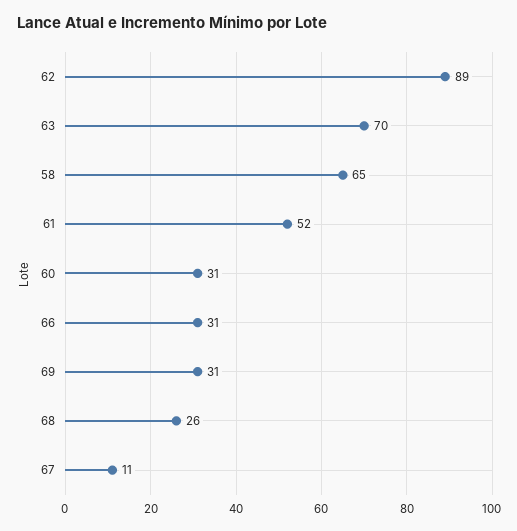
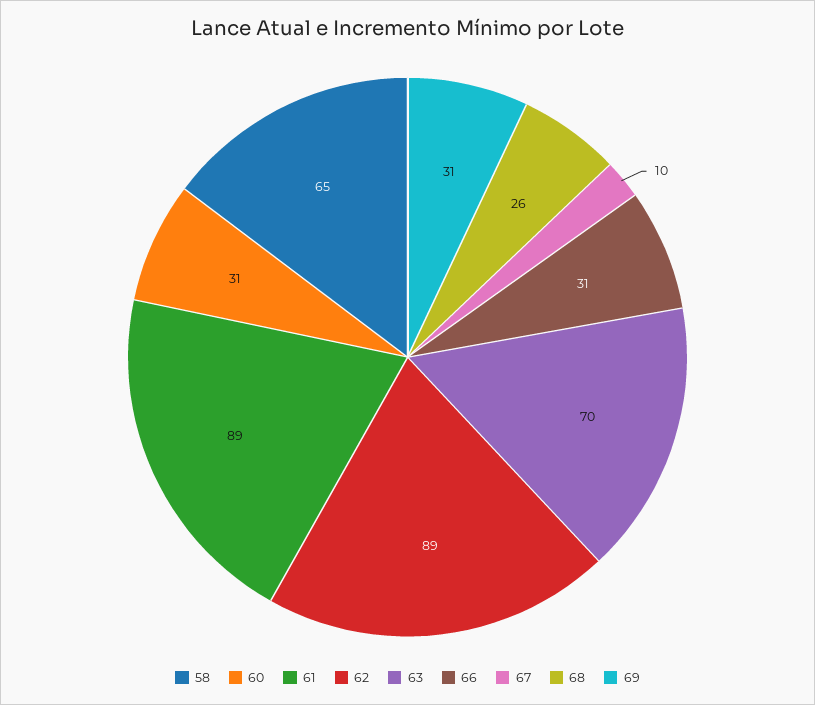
  {
    "62": 89,
    "63": 70,
    "58": 65,
-   "61": 52,
+   "61": 89,
    "60": 31,
    "66": 31,
    "69": 31,
    "68": 26,
-   "67": 11
+   "67": 10
  }

